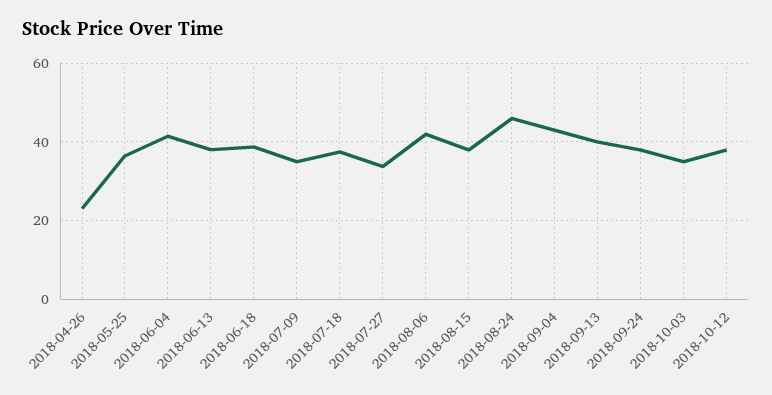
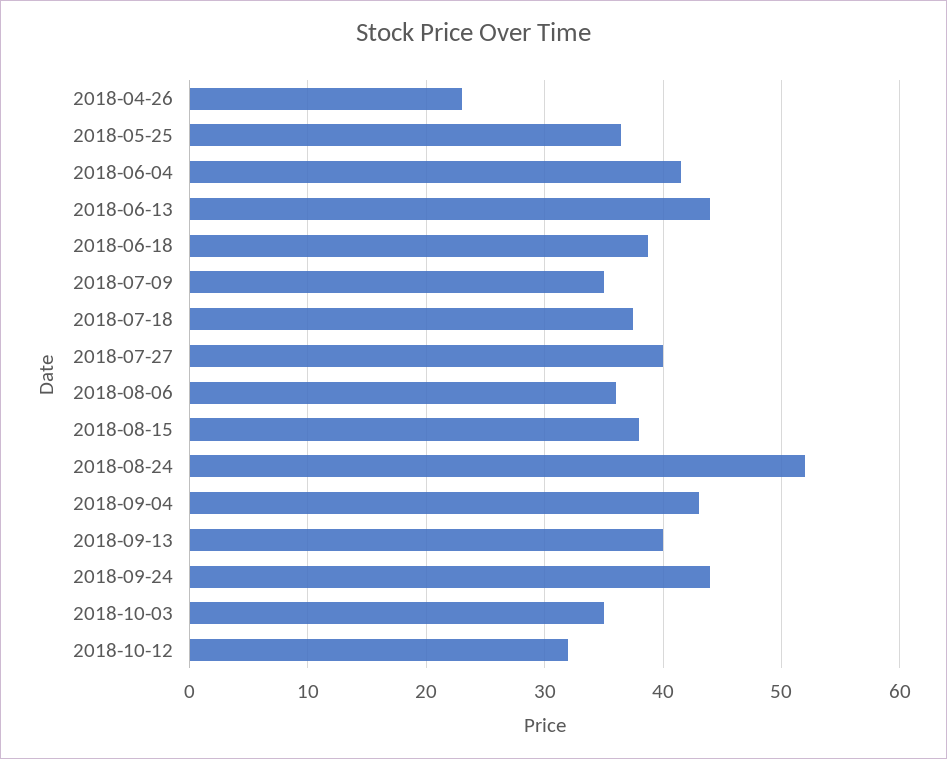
  {
    "2018-04-26": 23,
    "2018-05-25": 36,
    "2018-06-04": 41,
-   "2018-06-13": 38,
+   "2018-06-13": 44,
    "2018-06-18": 39,
    "2018-07-09": 35,
    "2018-07-18": 38,
-   "2018-07-27": 34,
+   "2018-07-27": 40,
-   "2018-08-06": 42,
+   "2018-08-06": 36,
    "2018-08-15": 38,
-   "2018-08-24": 46,
+   "2018-08-24": 52,
    "2018-09-04": 43,
    "2018-09-13": 40,
-   "2018-09-24": 38,
+   "2018-09-24": 44,
    "2018-10-03": 35,
-   "2018-10-12": 38
+   "2018-10-12": 32
  }

